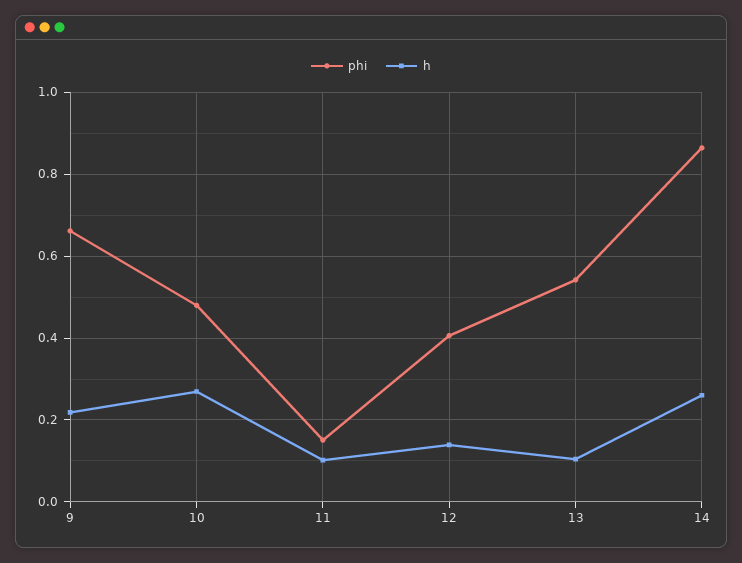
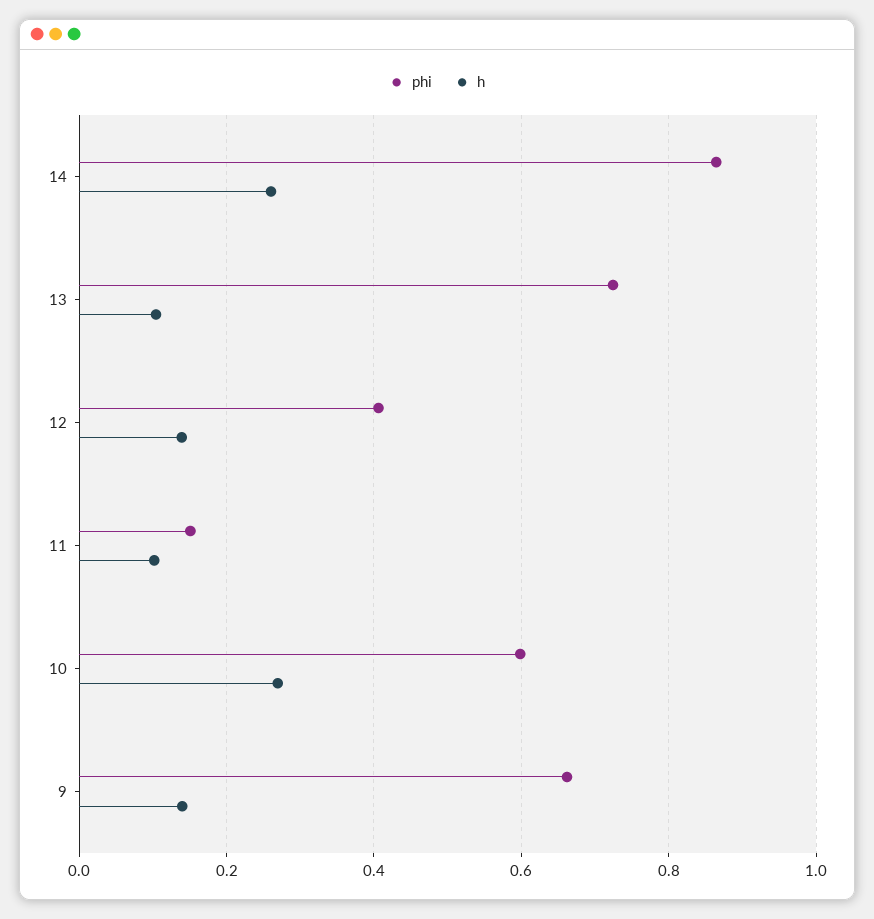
  {
    "phi": {
      "9": 0.66,
-     "10": 0.48,
+     "10": 0.6,
      "11": 0.16,
      "12": 0.4,
-     "13": 0.54,
+     "13": 0.72,
      "14": 0.86
    },
    "h": {
-     "9": 0.22,
+     "9": 0.14,
      "10": 0.26,
      "11": 0.1,
      "12": 0.14,
      "13": 0.1,
      "14": 0.26
    }
  }

